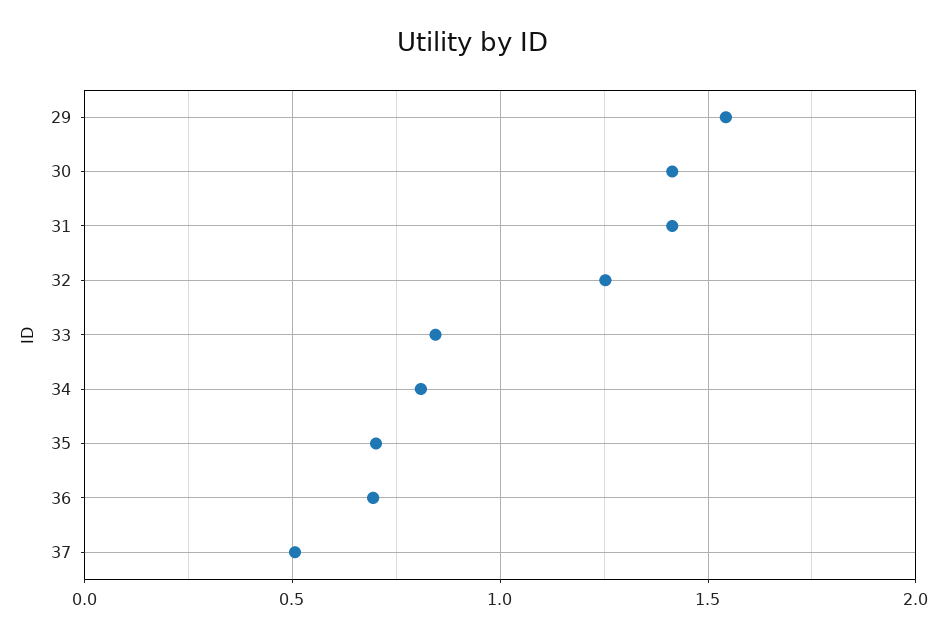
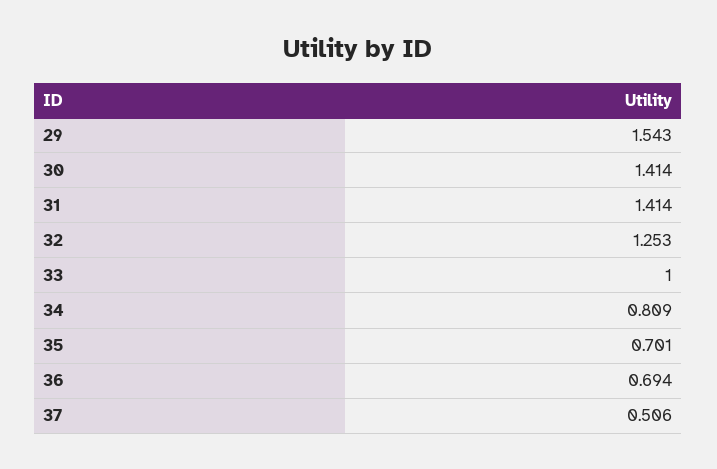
  {
    "29": 1.543,
    "30": 1.414,
    "31": 1.414,
    "32": 1.253,
-   "33": 0.85,
+   "33": 1,
    "34": 0.809,
    "35": 0.701,
    "36": 0.694,
    "37": 0.506
  }

